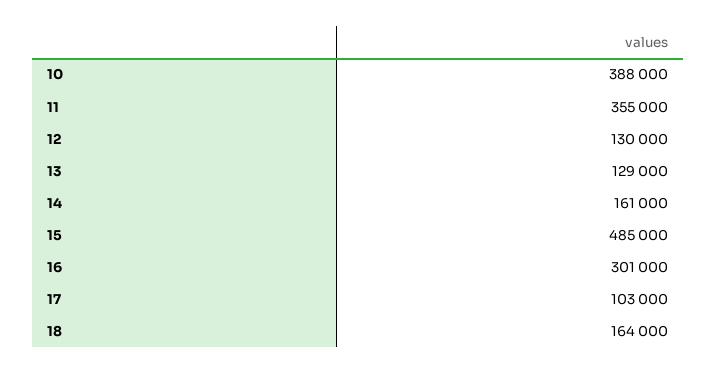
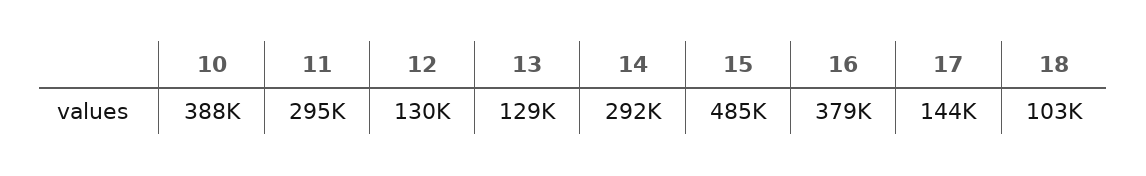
  {
    "10": 388000,
-   "11": 355000,
+   "11": 295000,
    "12": 130000,
    "13": 129000,
-   "14": 161000,
+   "14": 292000,
    "15": 485000,
-   "16": 301000,
+   "16": 379000,
-   "17": 103000,
+   "17": 144000,
-   "18": 164000
+   "18": 103000
  }

